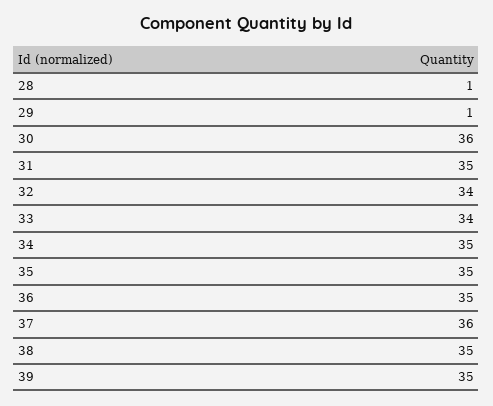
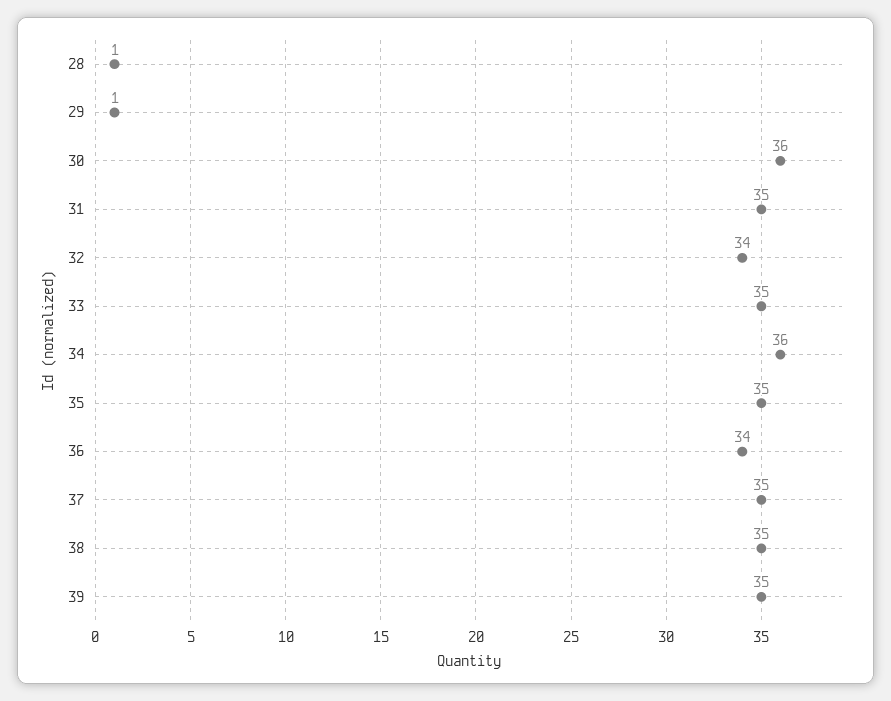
  {
    "28": 1,
    "29": 1,
    "30": 36,
    "31": 35,
    "32": 34,
-   "33": 34,
+   "33": 35,
-   "34": 35,
+   "34": 36,
    "35": 35,
-   "36": 35,
+   "36": 34,
-   "37": 36,
+   "37": 35,
    "38": 35,
    "39": 35
  }

